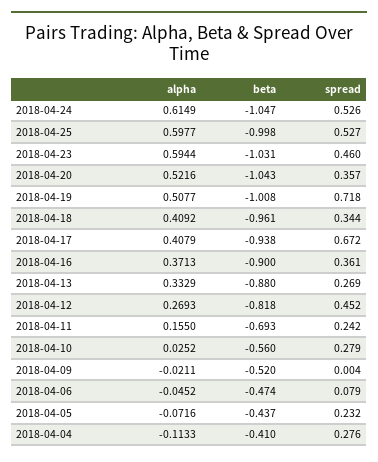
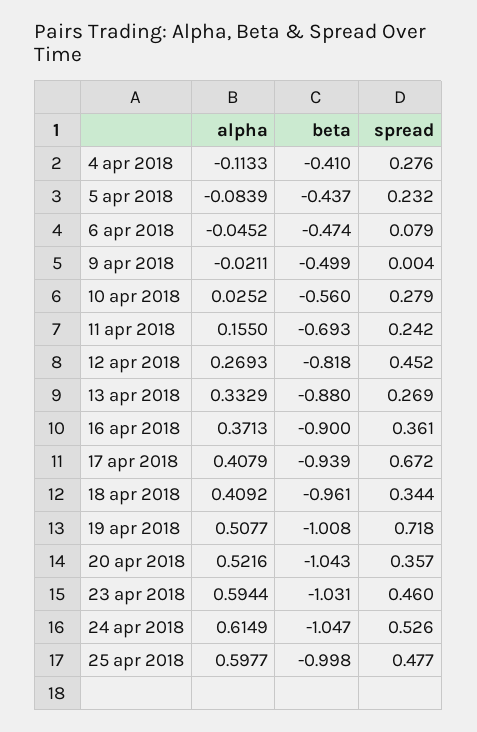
  {
    "alpha": {
      "2018-04-24": 0.6149,
      "2018-04-25": 0.5977,
      "2018-04-23": 0.5944,
      "2018-04-20": 0.5216,
      "2018-04-19": 0.5077,
      "2018-04-18": 0.4092,
      "2018-04-17": 0.4079,
      "2018-04-16": 0.3713,
      "2018-04-13": 0.3329,
      "2018-04-12": 0.2693,
      "2018-04-11": 0.155,
      "2018-04-10": 0.0252,
      "2018-04-09": -0.0211,
      "2018-04-06": -0.0452,
-     "2018-04-05": -0.0716,
+     "2018-04-05": -0.0839,
      "2018-04-04": -0.1133
    },
    "beta": {
      "2018-04-24": -1.047,
      "2018-04-25": -0.998,
      "2018-04-23": -1.031,
      "2018-04-20": -1.043,
      "2018-04-19": -1.008,
      "2018-04-18": -0.961,
-     "2018-04-17": -0.938,
+     "2018-04-17": -0.939,
      "2018-04-16": -0.9,
      "2018-04-13": -0.88,
      "2018-04-12": -0.818,
      "2018-04-11": -0.693,
      "2018-04-10": -0.56,
-     "2018-04-09": -0.52,
+     "2018-04-09": -0.499,
      "2018-04-06": -0.474,
      "2018-04-05": -0.437,
      "2018-04-04": -0.41
    },
    "spread": {
      "2018-04-24": 0.526,
-     "2018-04-25": 0.527,
+     "2018-04-25": 0.477,
      "2018-04-23": 0.46,
      "2018-04-20": 0.357,
      "2018-04-19": 0.718,
      "2018-04-18": 0.344,
      "2018-04-17": 0.672,
      "2018-04-16": 0.361,
      "2018-04-13": 0.269,
      "2018-04-12": 0.452,
      "2018-04-11": 0.242,
      "2018-04-10": 0.279,
      "2018-04-09": 0.004,
      "2018-04-06": 0.079,
      "2018-04-05": 0.232,
      "2018-04-04": 0.276
    }
  }

